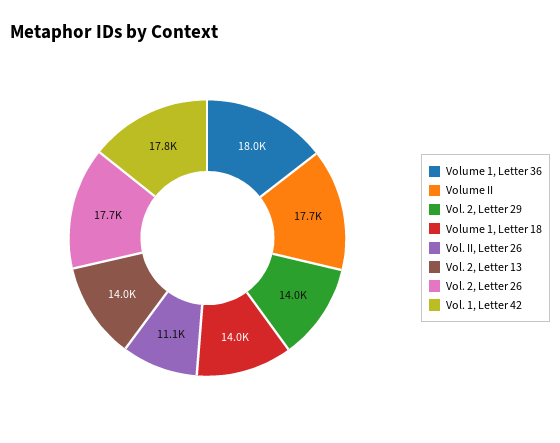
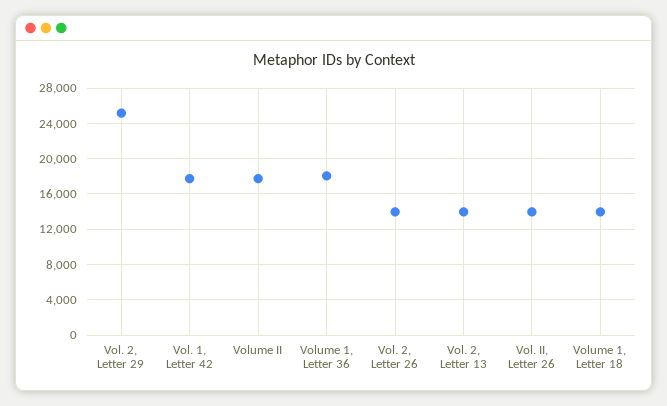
  {
    "Volume 1, Letter 36": 18000,
    "Volume II": 17700,
-   "Vol. 2, Letter 29": 14000,
+   "Vol. 2, Letter 29": 25000,
    "Volume 1, Letter 18": 14000,
-   "Vol. II, Letter 26": 11100,
+   "Vol. II, Letter 26": 14000,
    "Vol. 2, Letter 13": 14000,
-   "Vol. 2, Letter 26": 17700,
+   "Vol. 2, Letter 26": 14000,
    "Vol. 1, Letter 42": 17800
  }

